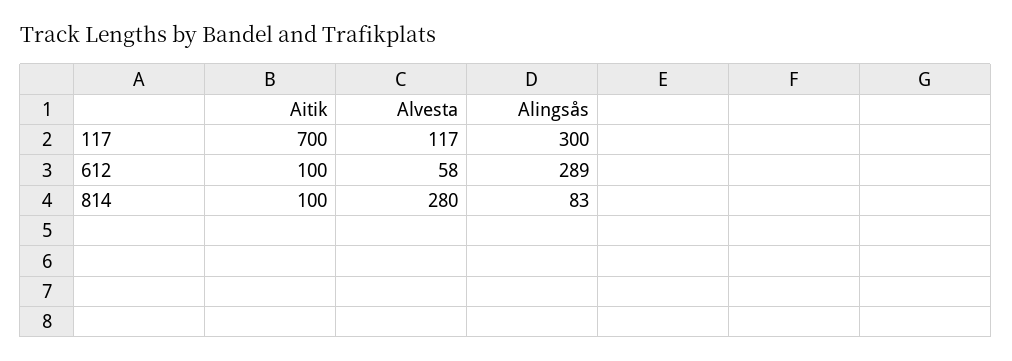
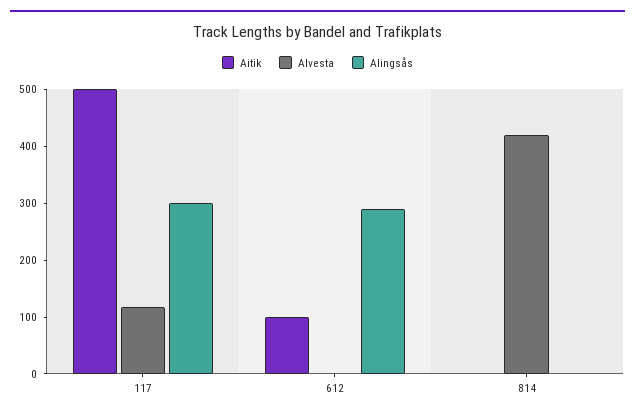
  {
    "Aitik": {
-     "117": 700,
+     "117": 500,
      "612": 100,
-     "814": 100
+     "814": 0
    },
    "Alvesta": {
      "117": 117,
-     "612": 58,
+     "612": 0,
-     "814": 280
+     "814": 420
    },
    "Alingsås": {
      "117": 300,
      "612": 289,
-     "814": 83
+     "814": 0
    }
  }

